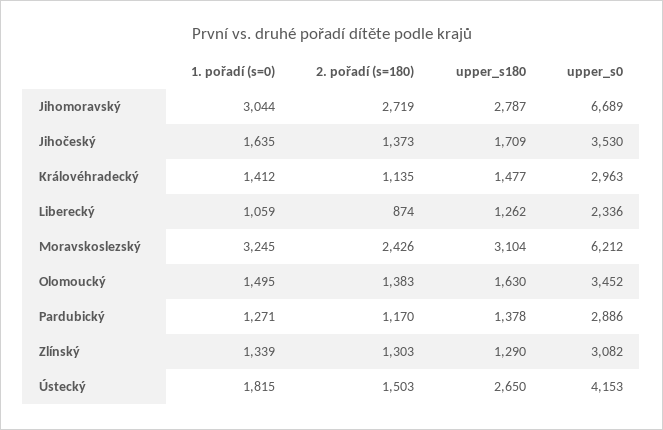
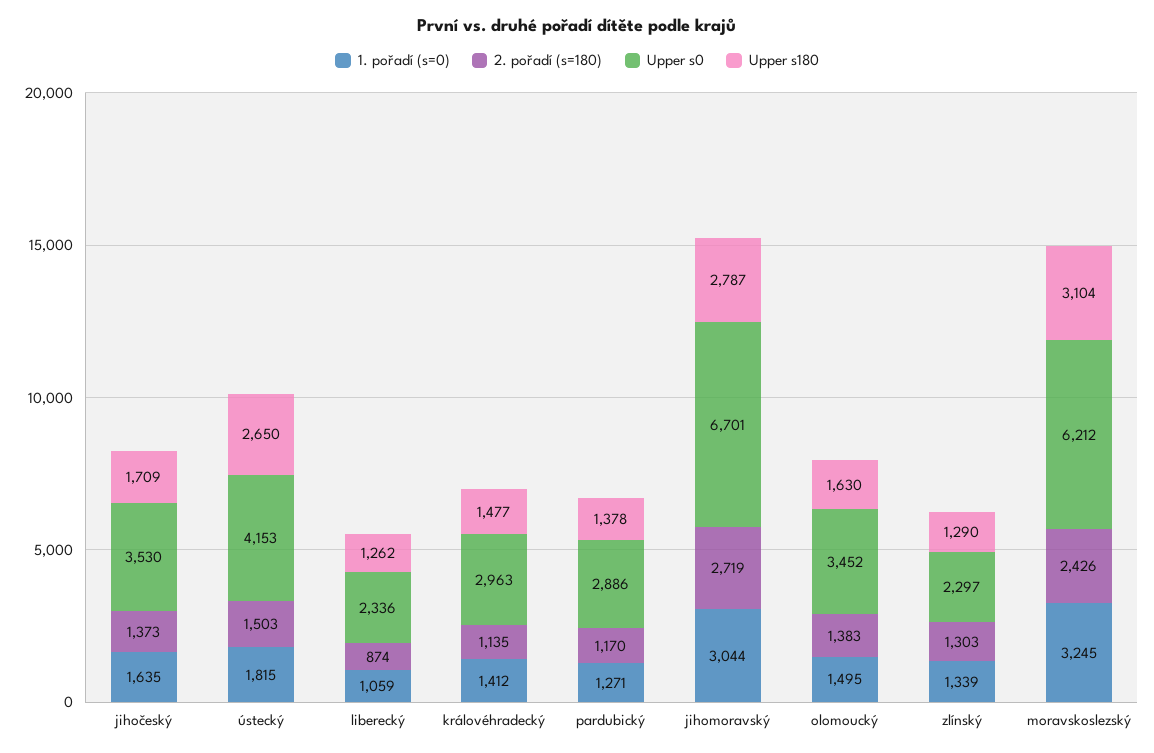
  {
    "1. pořadí (s=0)": {
      "Jihomoravský": 3044,
      "Jihočeský": 1635,
      "Královéhradecký": 1412,
      "Liberecký": 1059,
      "Moravskoslezský": 3245,
      "Olomoucký": 1495,
      "Pardubický": 1271,
      "Zlínský": 1339,
      "Ústecký": 1815
    },
    "2. pořadí (s=180)": {
      "Jihomoravský": 2719,
      "Jihočeský": 1373,
      "Královéhradecký": 1135,
      "Liberecký": 874,
      "Moravskoslezský": 2426,
      "Olomoucký": 1383,
      "Pardubický": 1170,
      "Zlínský": 1303,
      "Ústecký": 1503
    },
    "upper_s180": {
      "Jihomoravský": 2787,
      "Jihočeský": 1709,
      "Královéhradecký": 1477,
      "Liberecký": 1262,
      "Moravskoslezský": 3104,
      "Olomoucký": 1630,
      "Pardubický": 1378,
      "Zlínský": 1290,
      "Ústecký": 2650
    },
    "upper_s0": {
-     "Jihomoravský": 6689,
+     "Jihomoravský": 6701,
      "Jihočeský": 3530,
      "Královéhradecký": 2963,
      "Liberecký": 2336,
      "Moravskoslezský": 6212,
      "Olomoucký": 3452,
      "Pardubický": 2886,
-     "Zlínský": 3082,
+     "Zlínský": 2297,
      "Ústecký": 4153
    }
  }

